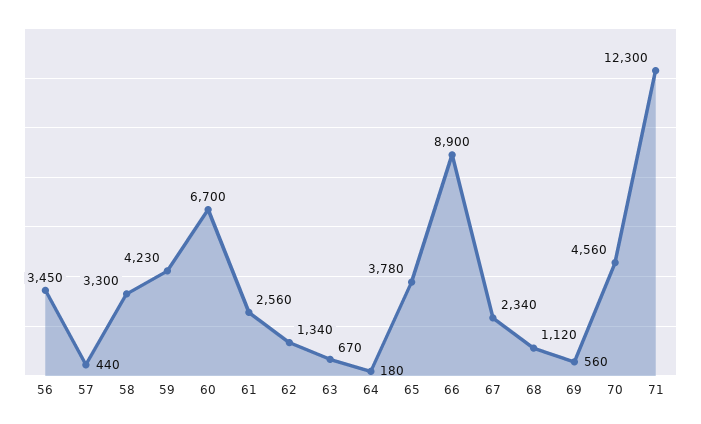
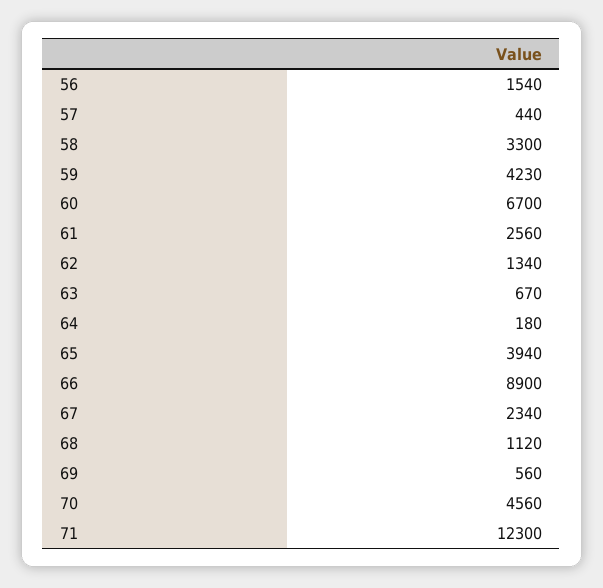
  {
-   "56": 3450,
+   "56": 1540,
    "57": 440,
    "58": 3300,
    "59": 4230,
    "60": 6700,
    "61": 2560,
    "62": 1340,
    "63": 670,
    "64": 180,
-   "65": 3780,
+   "65": 3940,
    "66": 8900,
    "67": 2340,
    "68": 1120,
    "69": 560,
    "70": 4560,
    "71": 12300
  }

